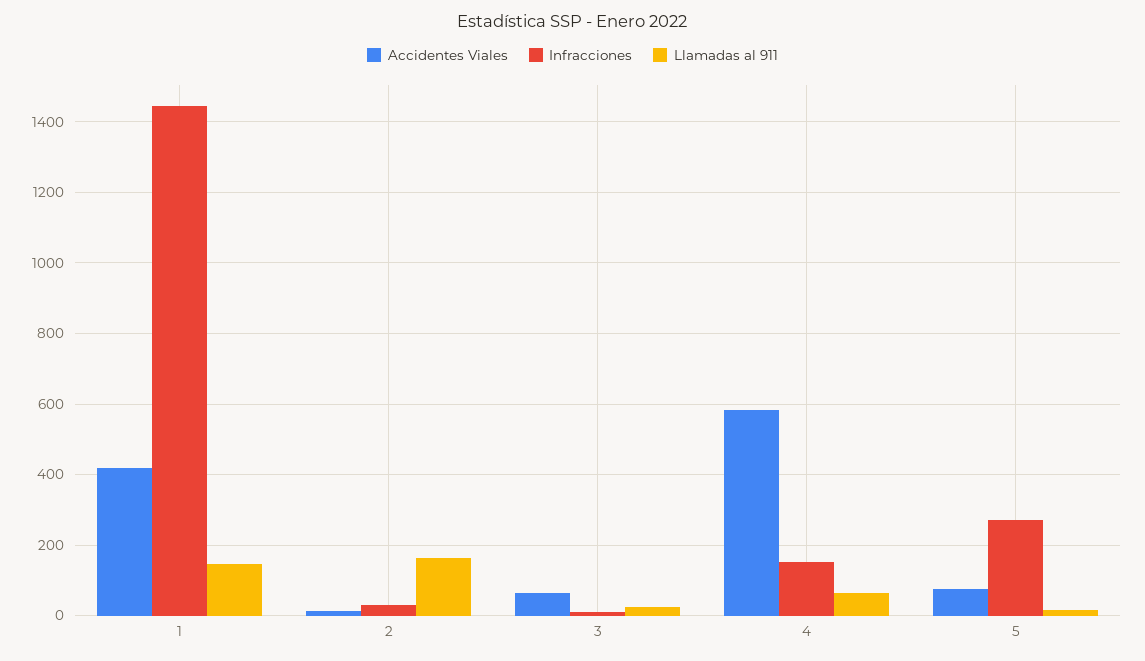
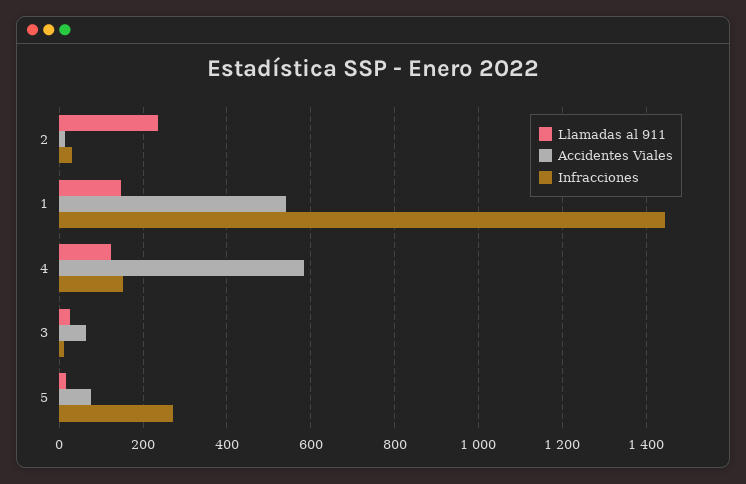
  {
    "Accidentes Viales": {
-     "1": 420,
+     "1": 540,
      "2": 20,
      "3": 60,
      "4": 580,
      "5": 80
    },
    "Infracciones": {
      "1": 1440,
      "2": 40,
      "3": 20,
      "4": 160,
      "5": 280
    },
    "Llamadas al 911": {
      "1": 140,
-     "2": 160,
+     "2": 240,
      "3": 20,
-     "4": 60,
+     "4": 120,
      "5": 20
    }
  }

